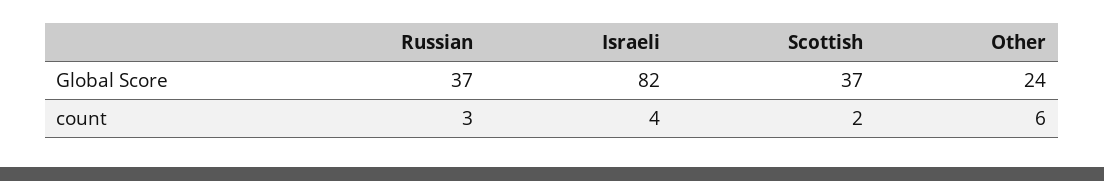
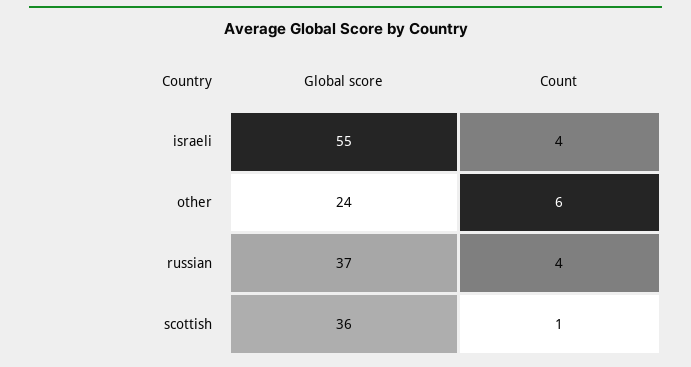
  {
    "Russian": {
      "Global Score": 37,
-     "count": 3
+     "count": 4
    },
    "Israeli": {
-     "Global Score": 82,
+     "Global Score": 55,
      "count": 4
    },
    "Scottish": {
-     "Global Score": 37,
+     "Global Score": 36,
-     "count": 2
+     "count": 1
    },
    "Other": {
      "Global Score": 24,
      "count": 6
    }
  }

